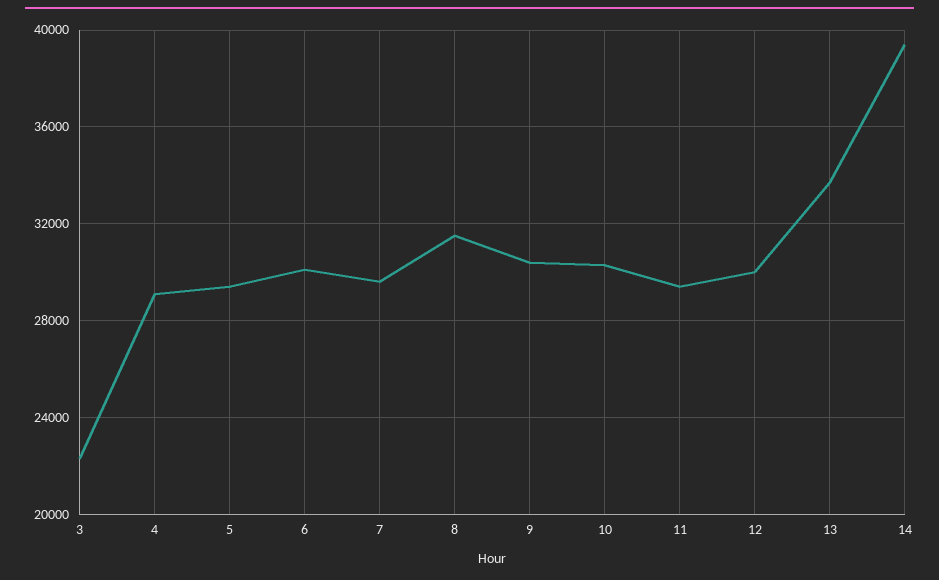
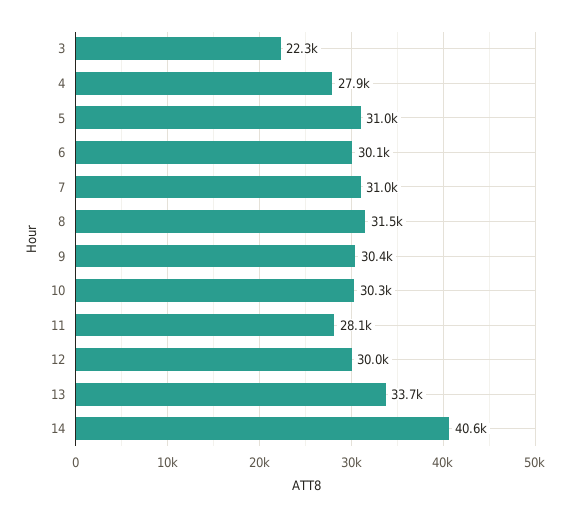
  {
    "3": 22300,
-   "4": 29000,
+   "4": 27900,
-   "5": 29500,
+   "5": 31000,
    "6": 30100,
-   "7": 29500,
+   "7": 31000,
    "8": 31500,
    "9": 30400,
    "10": 30300,
-   "11": 29500,
+   "11": 28100,
    "12": 30000,
    "13": 33700,
-   "14": 39500
+   "14": 40600
  }

